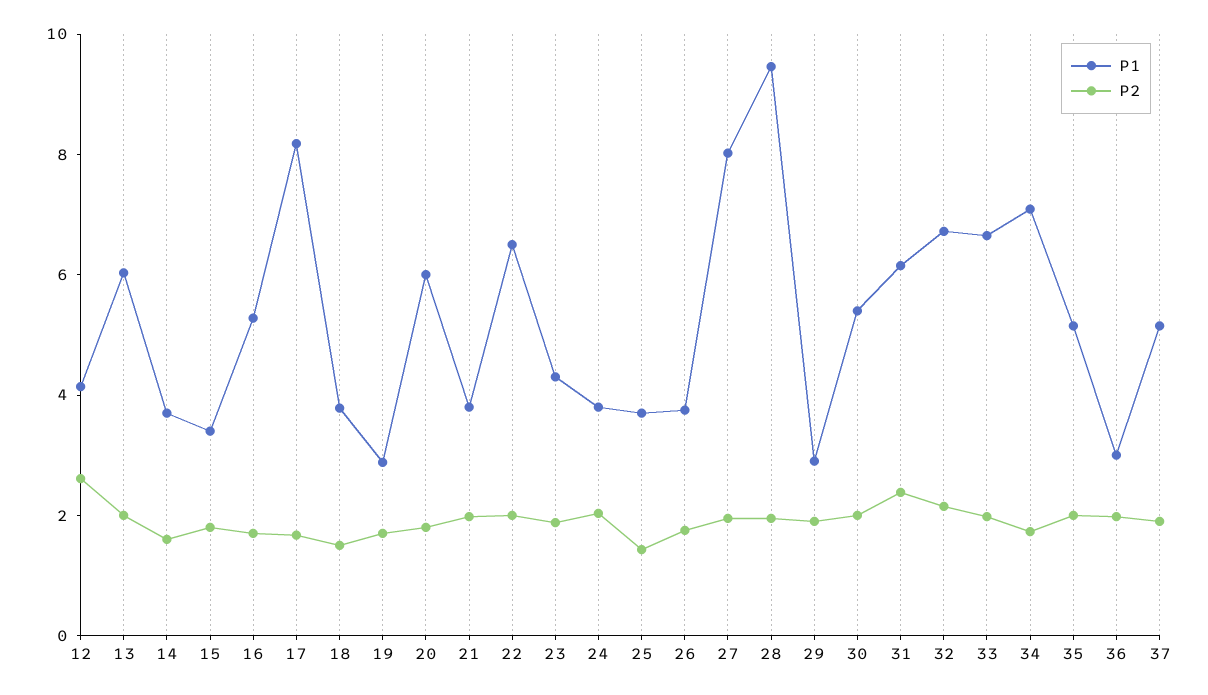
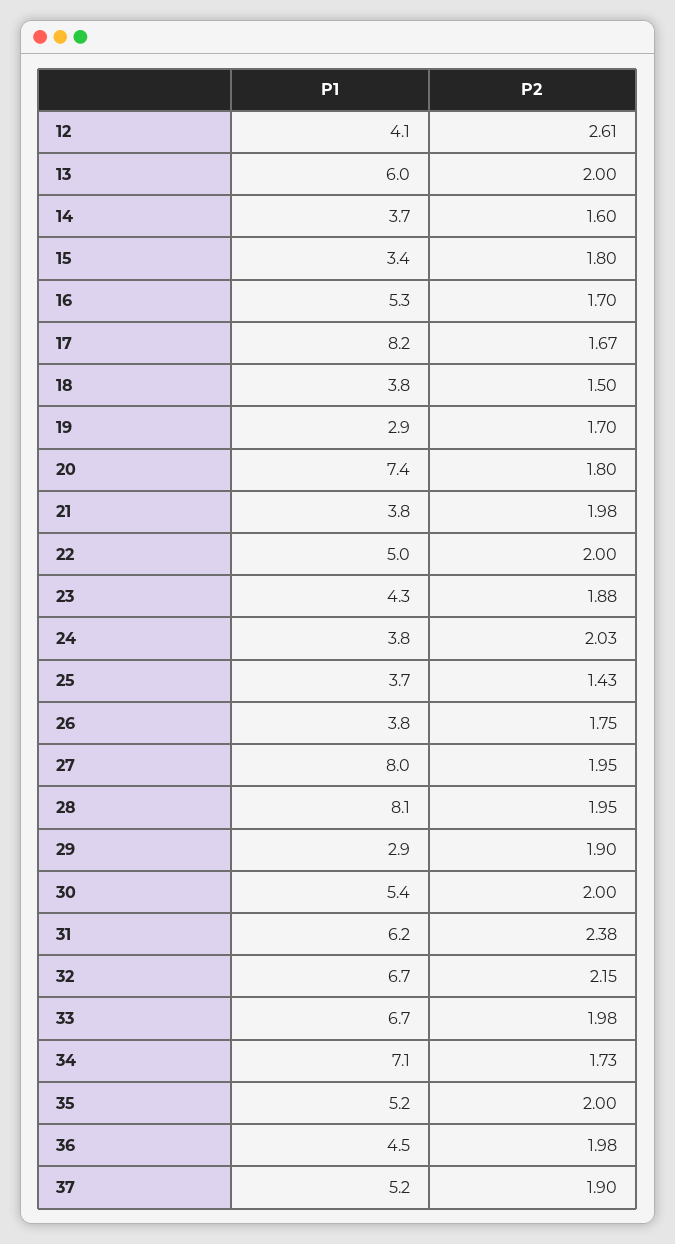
  {
    "P1": {
      "12": 4.1,
      "13": 6,
      "14": 3.7,
      "15": 3.4,
      "16": 5.3,
      "17": 8.2,
      "18": 3.8,
      "19": 2.9,
-     "20": 6,
+     "20": 7.4,
      "21": 3.8,
-     "22": 6.5,
+     "22": 5,
      "23": 4.3,
      "24": 3.8,
      "25": 3.7,
      "26": 3.8,
      "27": 8,
-     "28": 9.5,
+     "28": 8.1,
      "29": 2.9,
      "30": 5.4,
      "31": 6.2,
      "32": 6.7,
      "33": 6.7,
      "34": 7.1,
      "35": 5.2,
-     "36": 3,
+     "36": 4.5,
      "37": 5.2
    },
    "P2": {
      "12": 2.61,
      "13": 2,
      "14": 1.6,
      "15": 1.8,
      "16": 1.7,
      "17": 1.67,
      "18": 1.5,
      "19": 1.7,
      "20": 1.8,
      "21": 1.98,
      "22": 2,
      "23": 1.88,
      "24": 2.03,
      "25": 1.43,
      "26": 1.75,
      "27": 1.95,
      "28": 1.95,
      "29": 1.9,
      "30": 2,
      "31": 2.38,
      "32": 2.15,
      "33": 1.98,
      "34": 1.73,
      "35": 2,
      "36": 1.98,
      "37": 1.9
    }
  }

